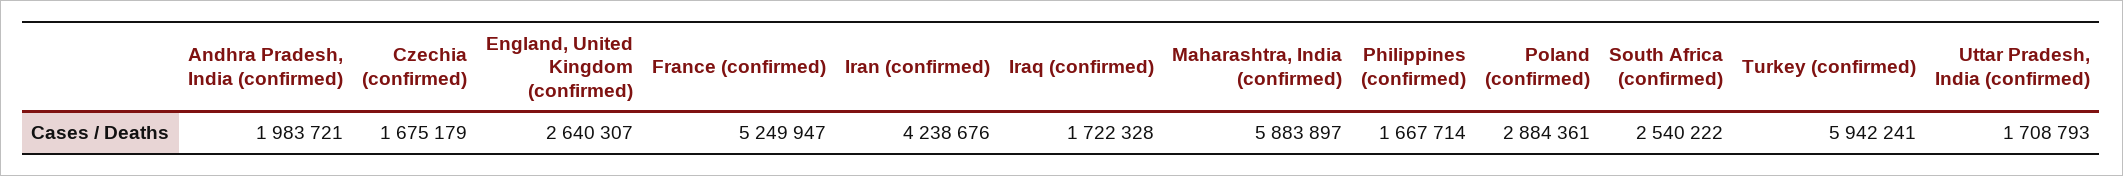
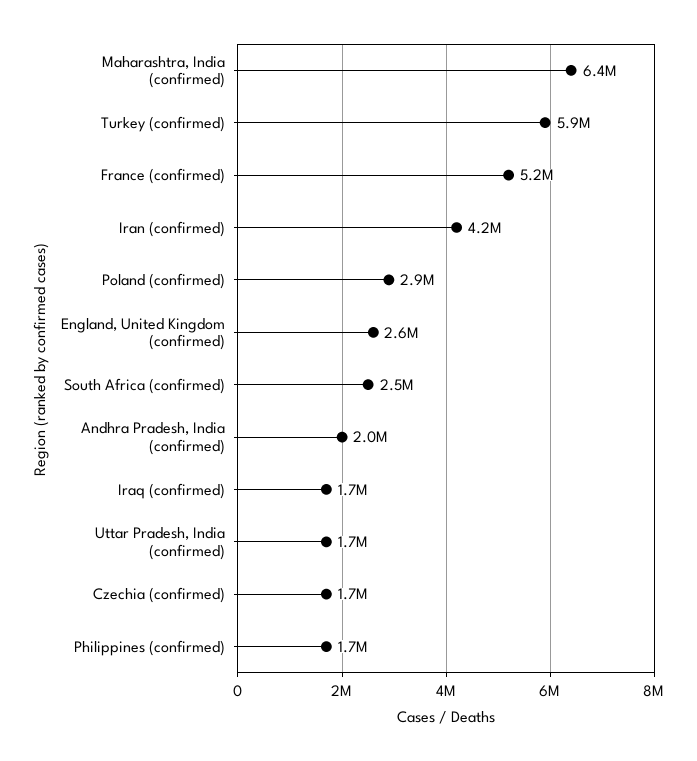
  {
    "Andhra Pradesh, India (confirmed)": 1983721,
    "Czechia (confirmed)": 1675179,
    "England, United Kingdom (confirmed)": 2640307,
    "France (confirmed)": 5249947,
    "Iran (confirmed)": 4238676,
    "Iraq (confirmed)": 1722328,
-   "Maharashtra, India (confirmed)": 5883897,
+   "Maharashtra, India (confirmed)": 6400000,
    "Philippines (confirmed)": 1667714,
    "Poland (confirmed)": 2884361,
    "South Africa (confirmed)": 2540222,
    "Turkey (confirmed)": 5942241,
    "Uttar Pradesh, India (confirmed)": 1708793
  }

